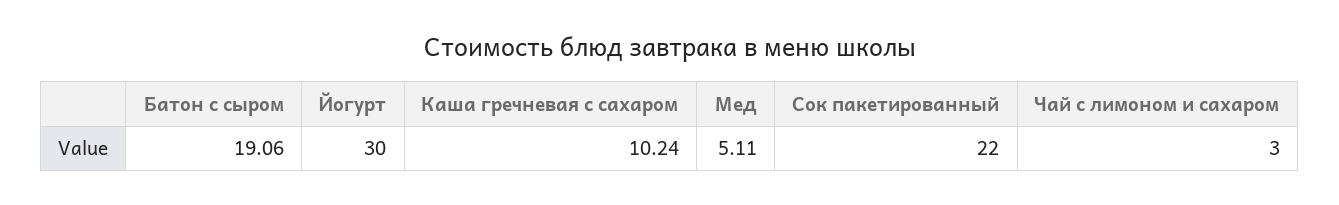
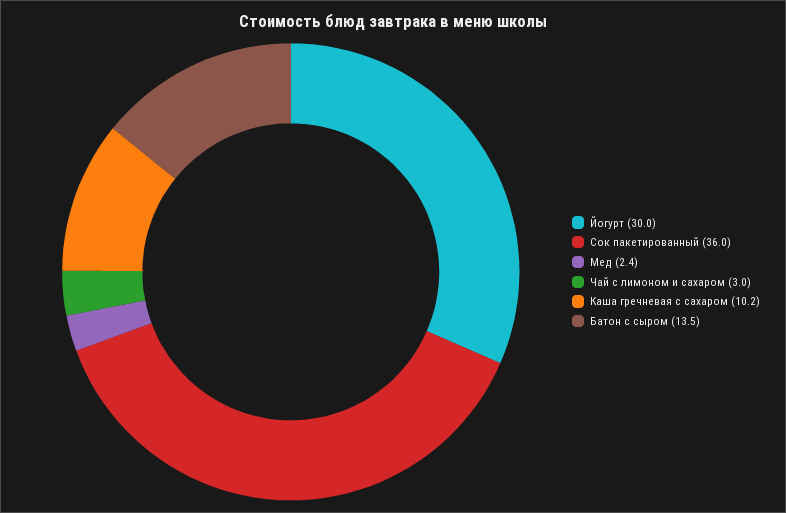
  {
-   "Батон с сыром": 19.06,
+   "Батон с сыром": 13.5,
    "Йогурт": 30,
    "Каша гречневая с сахаром": 10.24,
-   "Мед": 5.11,
+   "Мед": 2.4,
-   "Сок пакетированный": 22,
+   "Сок пакетированный": 36,
    "Чай с лимоном и сахаром": 3
  }

